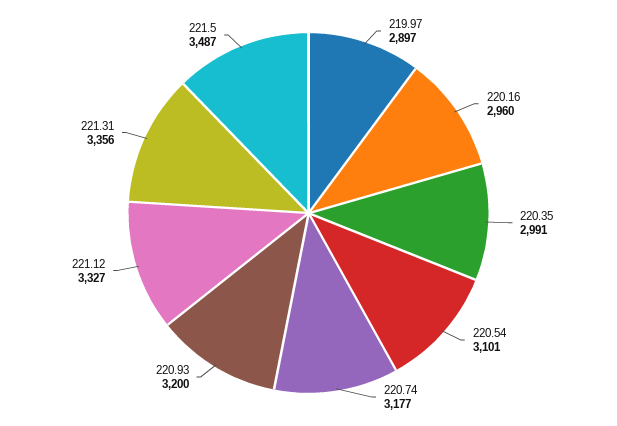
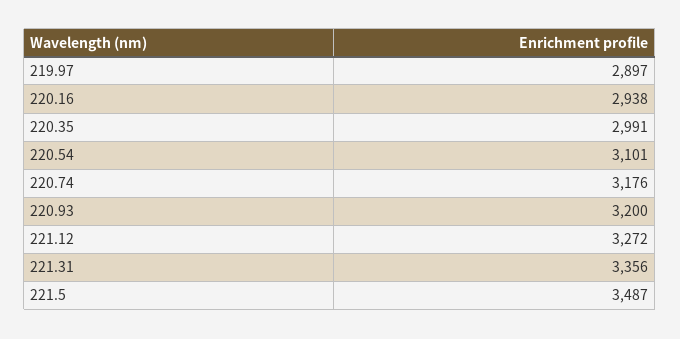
  {
    "219.97": 2897,
-   "220.16": 2960,
+   "220.16": 2938,
    "220.35": 2991,
    "220.54": 3101,
-   "220.74": 3177,
+   "220.74": 3176,
    "220.93": 3200,
-   "221.12": 3327,
+   "221.12": 3272,
    "221.31": 3356,
    "221.5": 3487
  }

